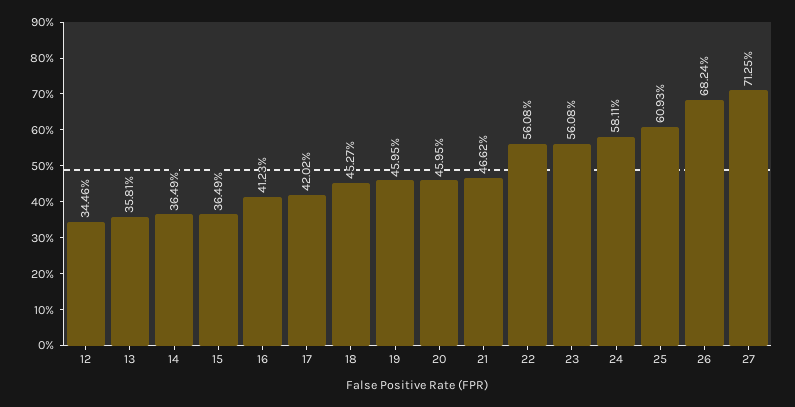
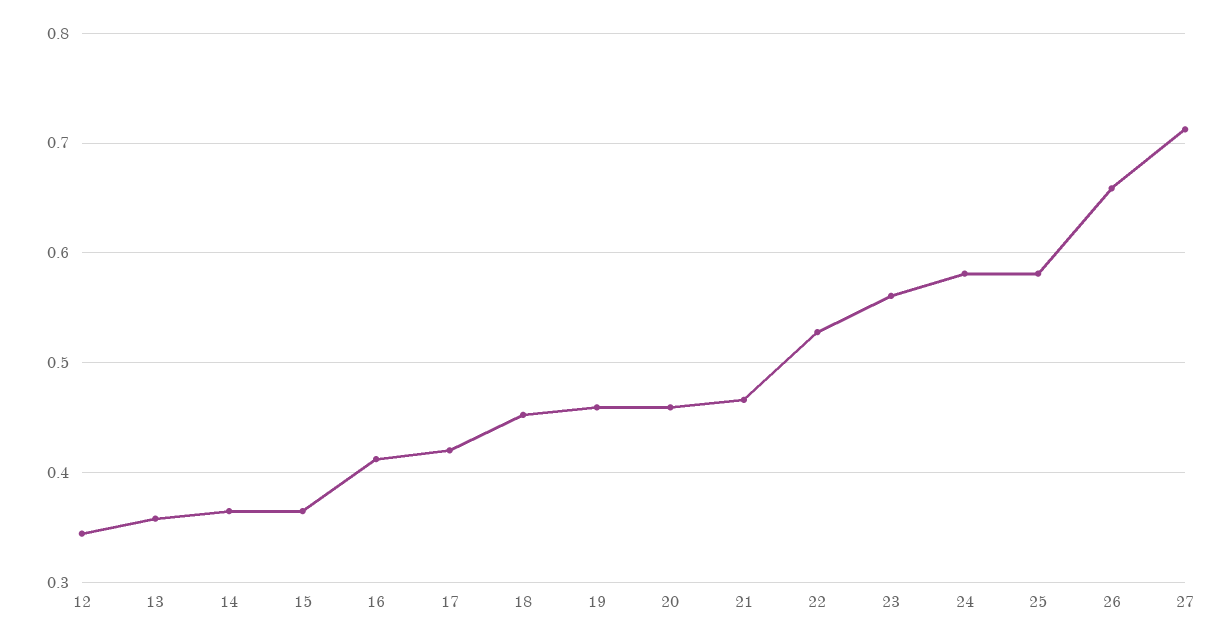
  {
    "12": 0.3446,
    "13": 0.3581,
    "14": 0.3649,
    "15": 0.3649,
    "16": 0.4123,
    "17": 0.4202,
    "18": 0.4527,
    "19": 0.4595,
    "20": 0.4595,
    "21": 0.4662,
-   "22": 0.5608,
+   "22": 0.53,
    "23": 0.5608,
    "24": 0.5811,
-   "25": 0.6093,
+   "25": 0.58,
-   "26": 0.6824,
+   "26": 0.66,
    "27": 0.7125
  }

